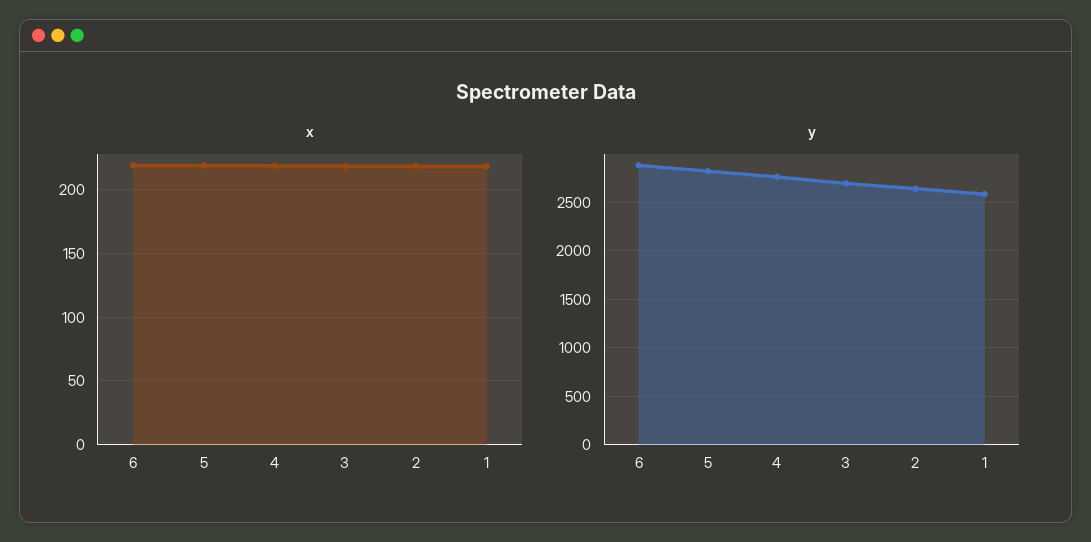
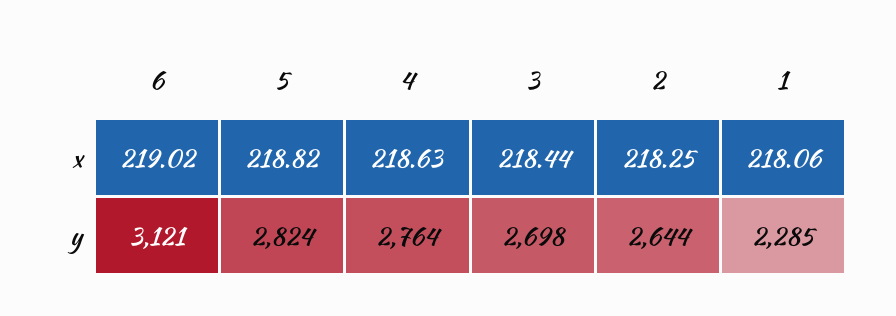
  {
    "x": {
      "6": 219.02,
      "5": 218.82,
      "4": 218.63,
      "3": 218.44,
      "2": 218.25,
      "1": 218.06
    },
    "y": {
-     "6": 2900,
+     "6": 3121,
      "5": 2824,
      "4": 2764,
      "3": 2698,
      "2": 2644,
-     "1": 2600
+     "1": 2285
    }
  }

